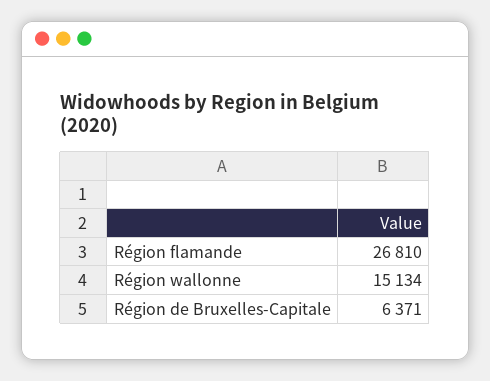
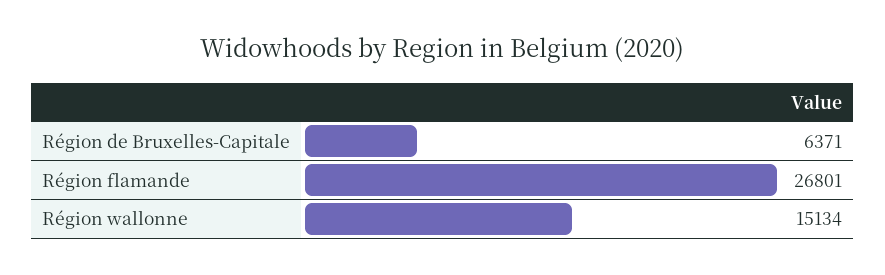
  {
-   "Région flamande": 26810,
+   "Région flamande": 26801,
    "Région wallonne": 15134,
    "Région de Bruxelles-Capitale": 6371
  }

